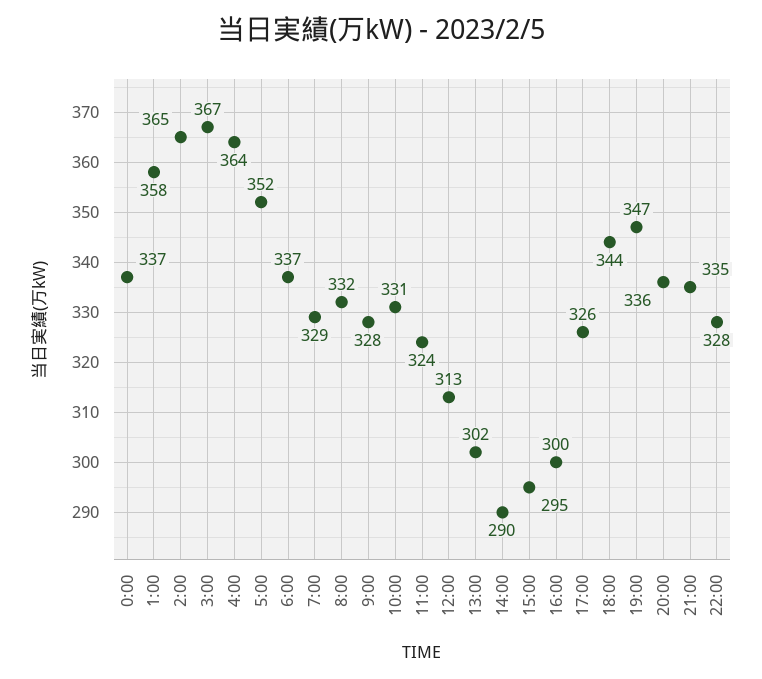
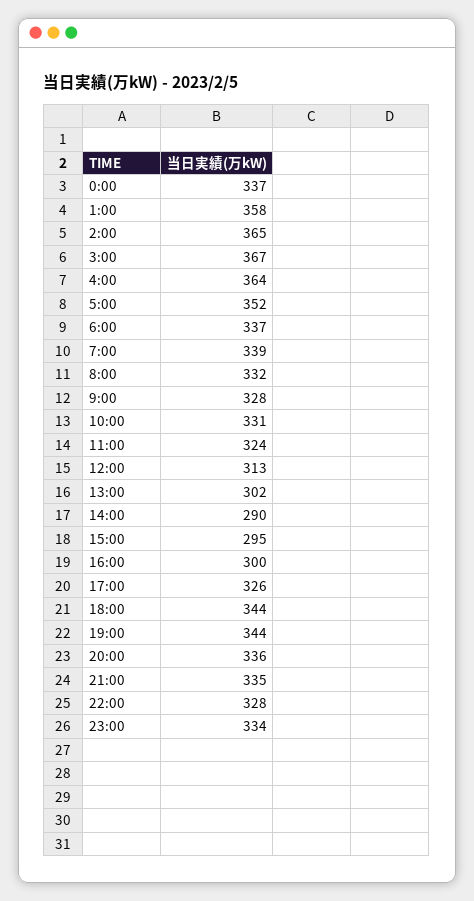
  {
    "0:00": 337,
    "1:00": 358,
    "2:00": 365,
    "3:00": 367,
    "4:00": 364,
    "5:00": 352,
    "6:00": 337,
-   "7:00": 329,
+   "7:00": 339,
    "8:00": 332,
    "9:00": 328,
    "10:00": 331,
    "11:00": 324,
    "12:00": 313,
    "13:00": 302,
    "14:00": 290,
    "15:00": 295,
    "16:00": 300,
    "17:00": 326,
    "18:00": 344,
-   "19:00": 347,
+   "19:00": 344,
    "20:00": 336,
    "21:00": 335,
-   "22:00": 328
+   "22:00": 328,
+   "23:00": 334
  }

